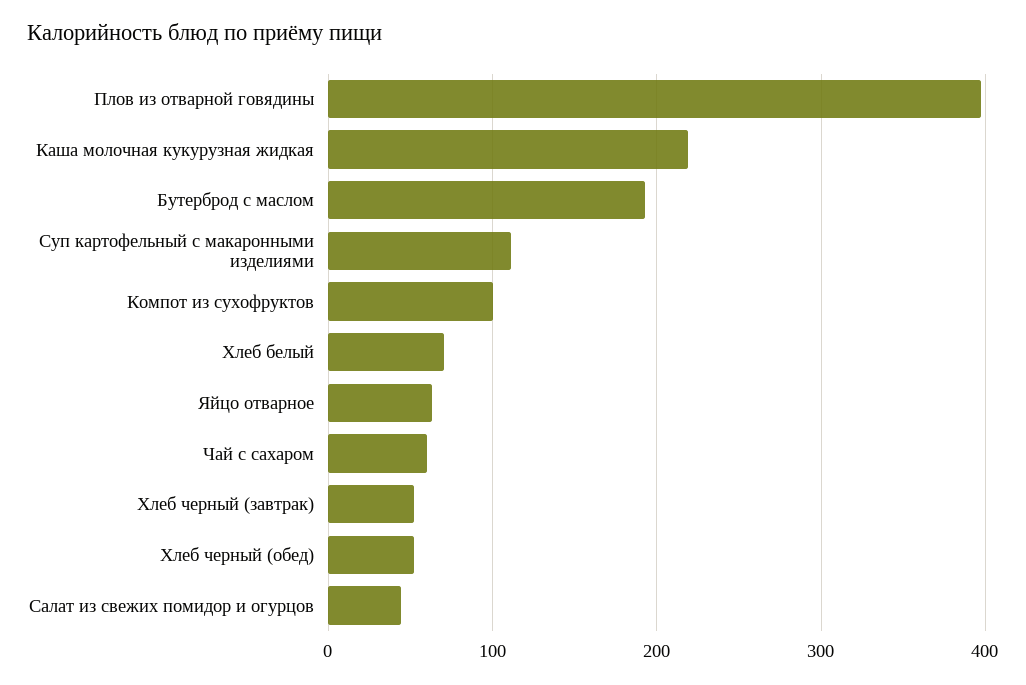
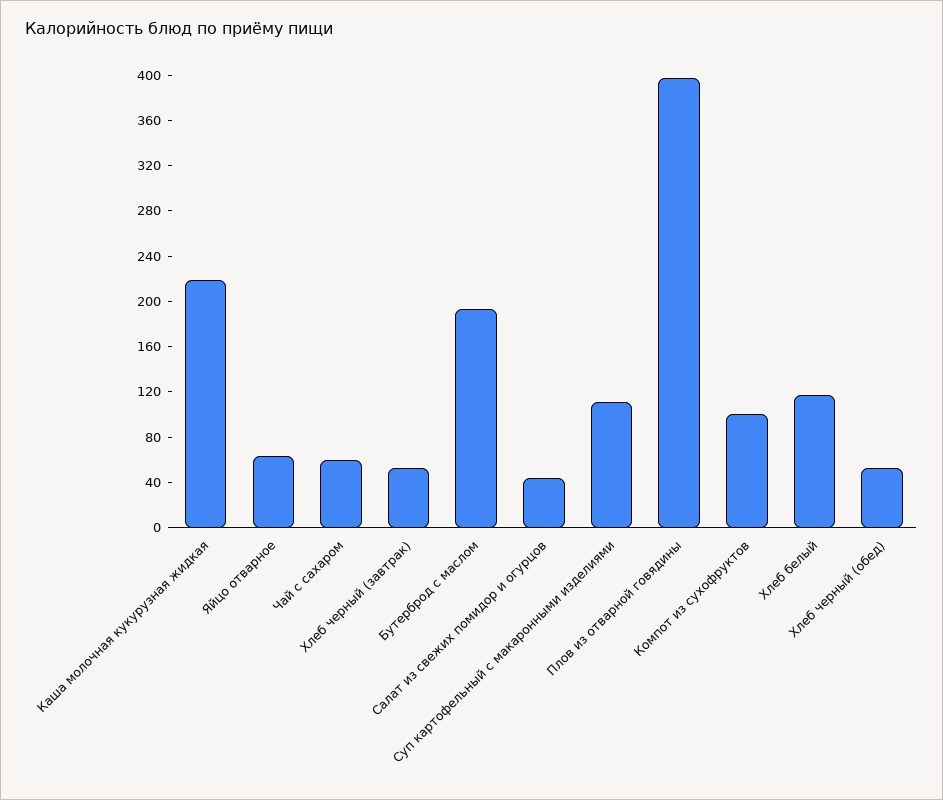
  {
    "Плов из отварной говядины": 400,
    "Каша молочная кукурузная жидкая": 220,
    "Бутерброд с маслом": 190,
    "Суп картофельный с макаронными изделиями": 110,
    "Компот из сухофруктов": 100,
-   "Хлеб белый": 70,
+   "Хлеб белый": 120,
    "Яйцо отварное": 60,
    "Чай с сахаром": 60,
    "Хлеб черный (завтрак)": 50,
    "Хлеб черный (обед)": 50,
    "Салат из свежих помидор и огурцов": 40
  }

